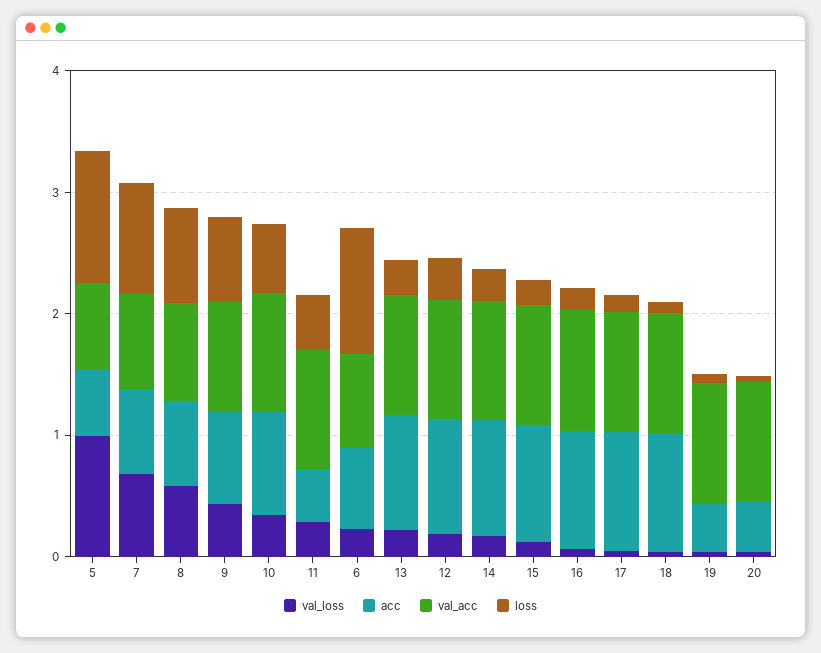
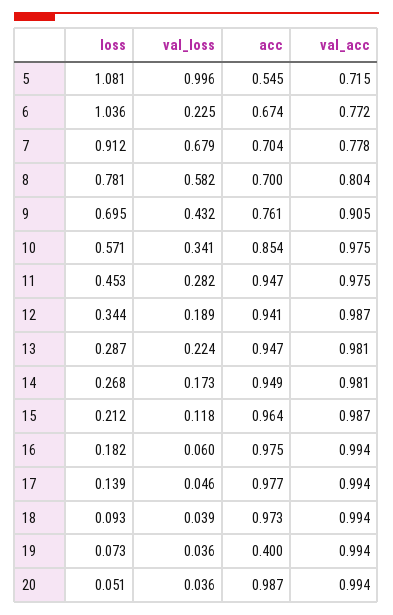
  {
    "val_loss": {
      "5": 0.996,
      "7": 0.679,
      "8": 0.582,
      "9": 0.432,
      "10": 0.341,
      "11": 0.282,
      "6": 0.225,
      "13": 0.224,
      "12": 0.189,
      "14": 0.173,
      "15": 0.118,
      "16": 0.06,
      "17": 0.046,
      "18": 0.039,
      "19": 0.036,
      "20": 0.036
    },
    "acc": {
      "5": 0.545,
      "7": 0.704,
      "8": 0.7,
      "9": 0.761,
      "10": 0.854,
-     "11": 0.4,
+     "11": 0.947,
      "6": 0.674,
      "13": 0.947,
      "12": 0.941,
      "14": 0.949,
      "15": 0.964,
      "16": 0.975,
      "17": 0.977,
      "18": 0.973,
      "19": 0.4,
-     "20": 0.4
+     "20": 0.987
    },
    "val_acc": {
      "5": 0.715,
      "7": 0.778,
      "8": 0.804,
      "9": 0.905,
      "10": 0.975,
      "11": 0.975,
      "6": 0.772,
      "13": 0.981,
      "12": 0.987,
      "14": 0.981,
      "15": 0.987,
      "16": 0.994,
      "17": 0.994,
      "18": 0.994,
      "19": 0.994,
      "20": 0.994
    },
    "loss": {
      "5": 1.081,
      "7": 0.912,
      "8": 0.781,
      "9": 0.695,
      "10": 0.571,
      "11": 0.453,
      "6": 1.036,
      "13": 0.287,
      "12": 0.344,
      "14": 0.268,
      "15": 0.212,
      "16": 0.182,
      "17": 0.139,
      "18": 0.093,
      "19": 0.073,
      "20": 0.051
    }
  }

